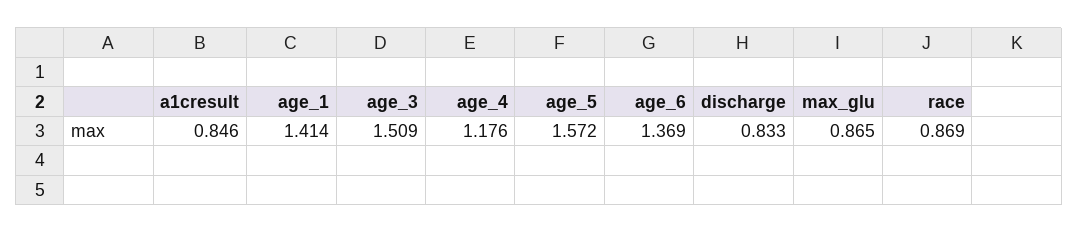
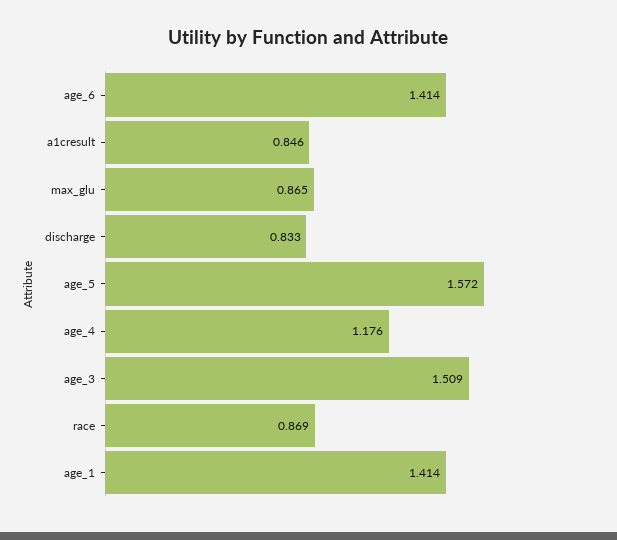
  {
    "a1cresult": 0.846,
    "age_1": 1.414,
    "age_3": 1.509,
    "age_4": 1.176,
    "age_5": 1.572,
-   "age_6": 1.369,
+   "age_6": 1.414,
    "discharge": 0.833,
    "max_glu": 0.865,
    "race": 0.869
  }

